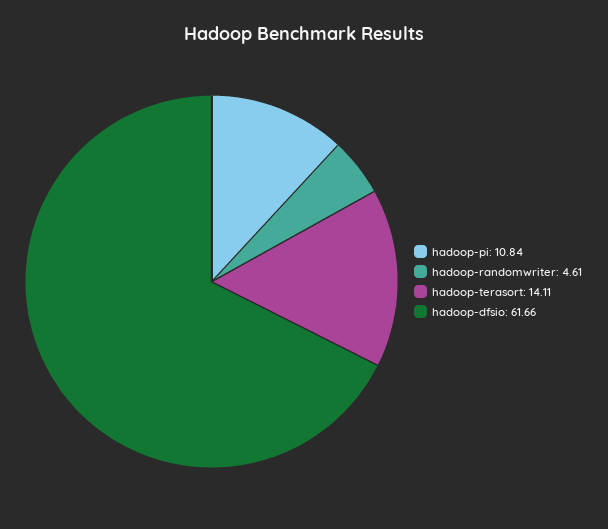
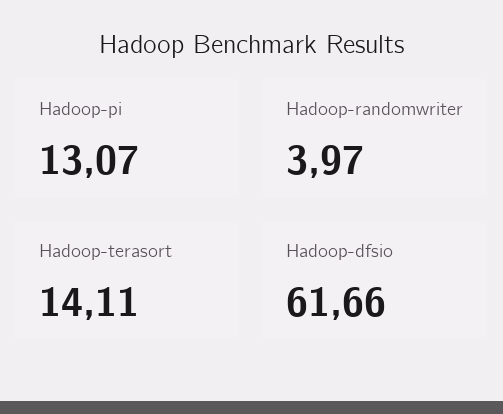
  {
-   "hadoop-pi": 10.84,
+   "hadoop-pi": 13.07,
-   "hadoop-randomwriter": 4.61,
+   "hadoop-randomwriter": 3.97,
    "hadoop-terasort": 14.11,
    "hadoop-dfsio": 61.66
  }

